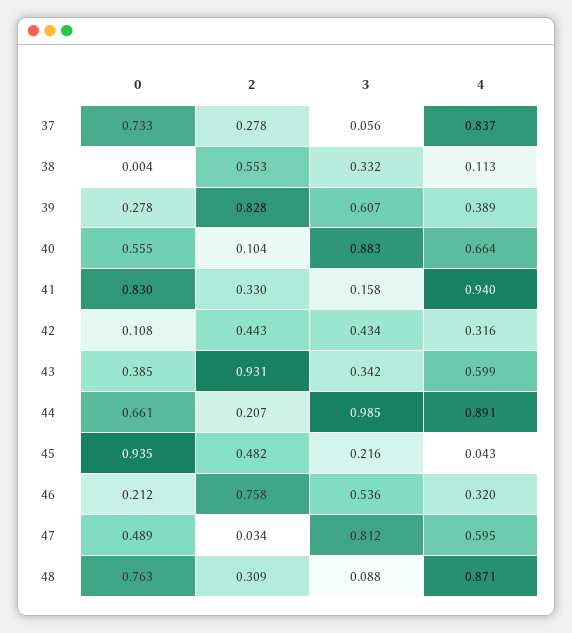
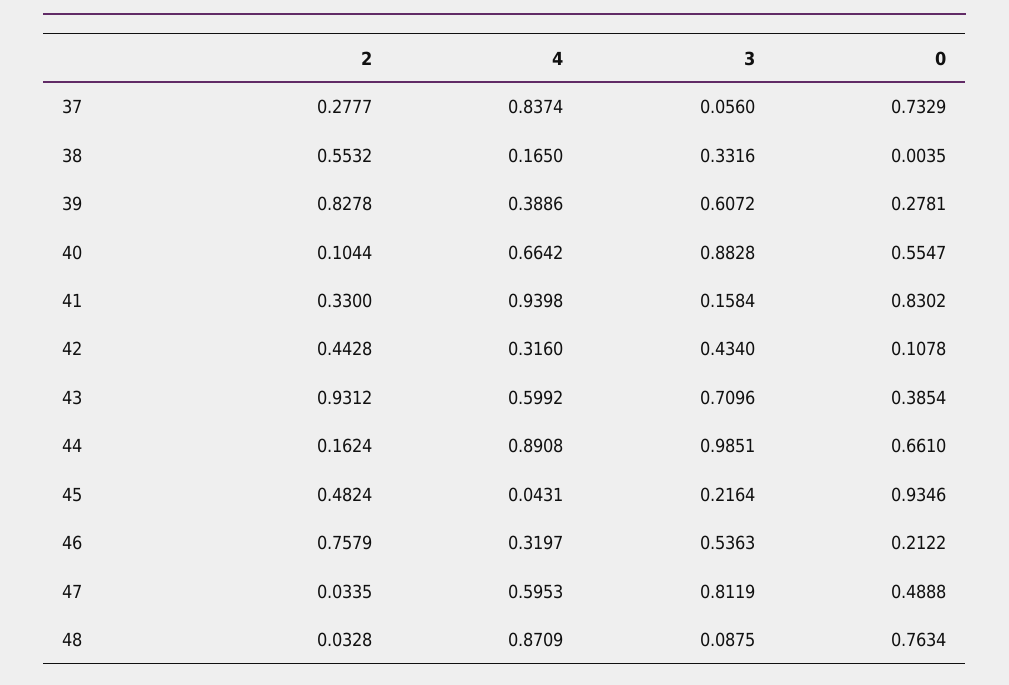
  {
    "0": {
      "37": 0.7329,
      "38": 0.0035,
      "39": 0.2781,
      "40": 0.5547,
      "41": 0.8302,
      "42": 0.1078,
      "43": 0.3854,
      "44": 0.661,
      "45": 0.9346,
      "46": 0.2122,
      "47": 0.4888,
      "48": 0.7634
    },
    "2": {
      "37": 0.2777,
      "38": 0.5532,
      "39": 0.8278,
      "40": 0.1044,
      "41": 0.33,
      "42": 0.4428,
      "43": 0.9312,
-     "44": 0.207,
+     "44": 0.1624,
      "45": 0.4824,
      "46": 0.7579,
      "47": 0.0335,
-     "48": 0.309
+     "48": 0.0328
    },
    "3": {
      "37": 0.056,
      "38": 0.3316,
      "39": 0.6072,
      "40": 0.8828,
      "41": 0.1584,
      "42": 0.434,
-     "43": 0.342,
+     "43": 0.7096,
      "44": 0.9851,
      "45": 0.2164,
      "46": 0.5363,
      "47": 0.8119,
      "48": 0.0875
    },
    "4": {
      "37": 0.8374,
-     "38": 0.113,
+     "38": 0.165,
      "39": 0.3886,
      "40": 0.6642,
      "41": 0.9398,
      "42": 0.316,
      "43": 0.5992,
      "44": 0.8908,
      "45": 0.0431,
      "46": 0.3197,
      "47": 0.5953,
      "48": 0.8709
    }
  }

